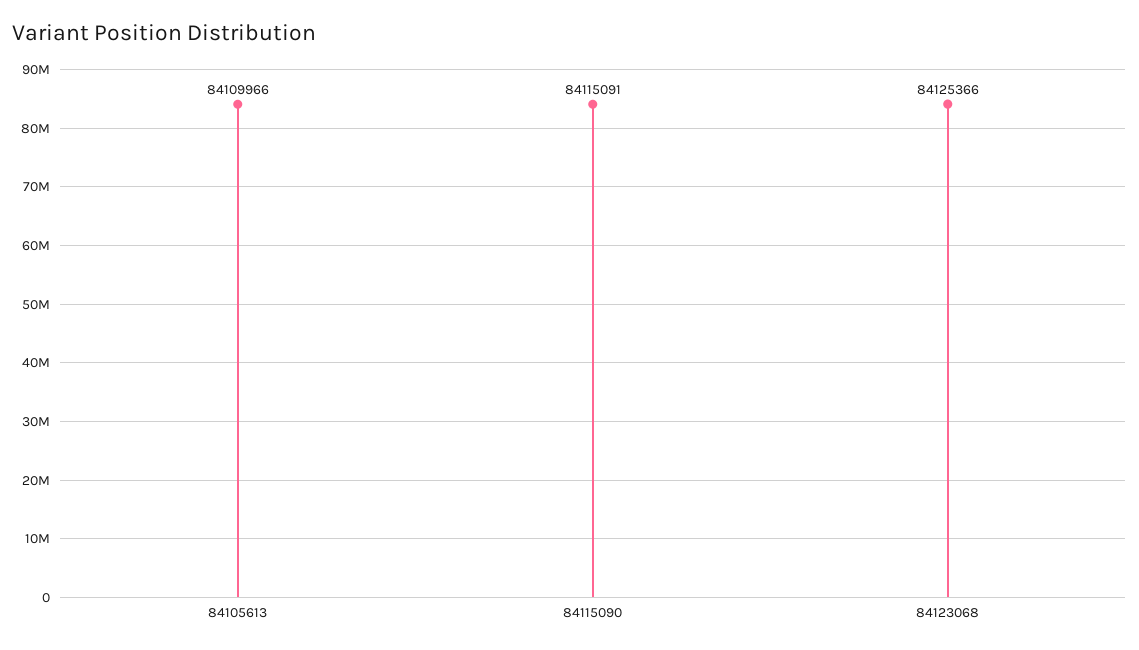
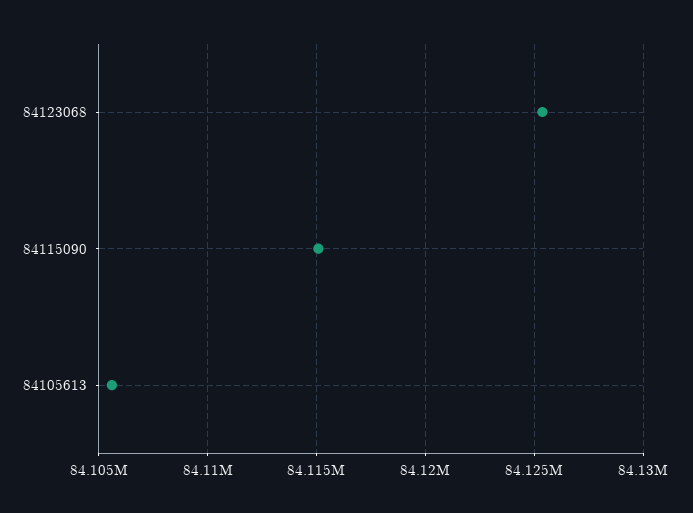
  {
-   "84105613": 84109966,
+   "84105613": 84105500,
    "84115090": 84115091,
    "84123068": 84125366
  }

